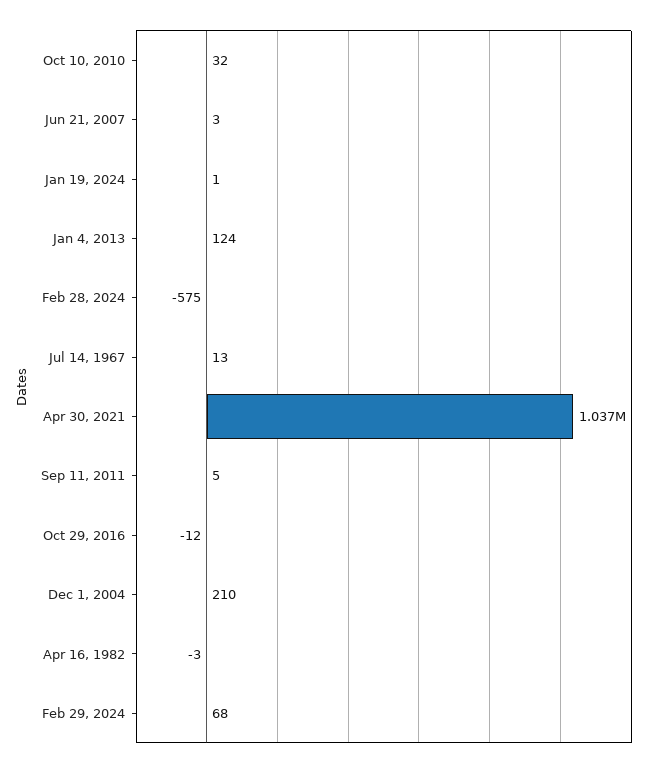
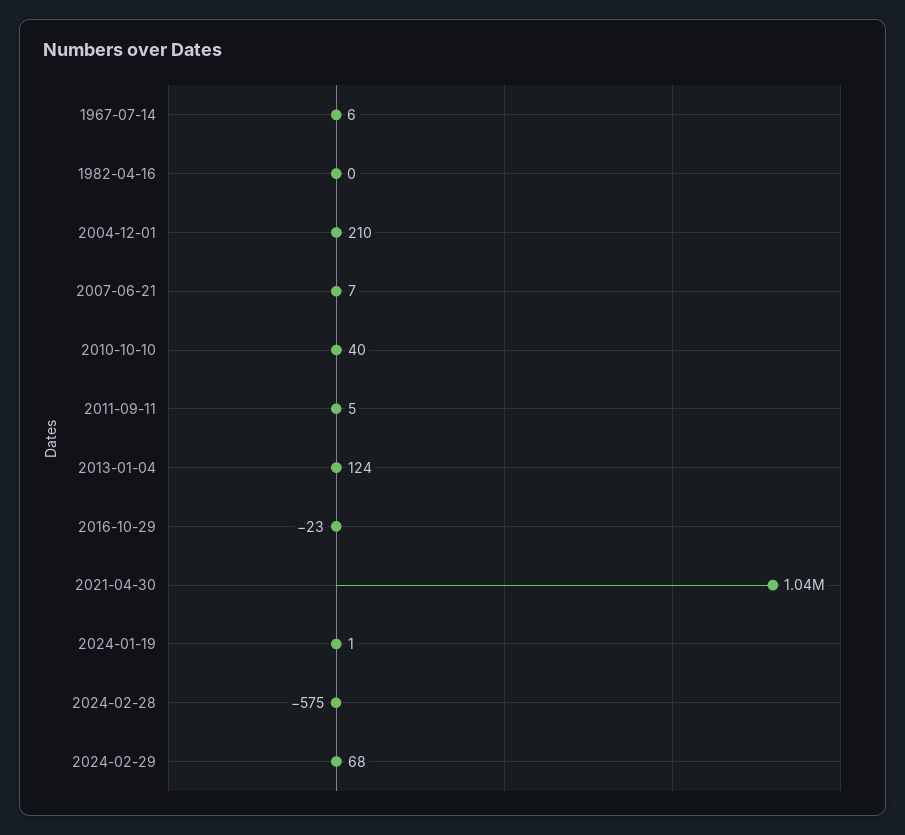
  {
-   "Oct 10, 2010": 32,
+   "Oct 10, 2010": 40,
-   "Jun 21, 2007": 3,
+   "Jun 21, 2007": 7,
    "Jan 19, 2024": 1,
    "Jan 4, 2013": 124,
    "Feb 28, 2024": -575,
-   "Jul 14, 1967": 13,
+   "Jul 14, 1967": 6,
    "Apr 30, 2021": 1037000,
    "Sep 11, 2011": 5,
-   "Oct 29, 2016": -12,
+   "Oct 29, 2016": -23,
    "Dec 1, 2004": 210,
-   "Apr 16, 1982": -3,
+   "Apr 16, 1982": 0,
    "Feb 29, 2024": 68
  }

